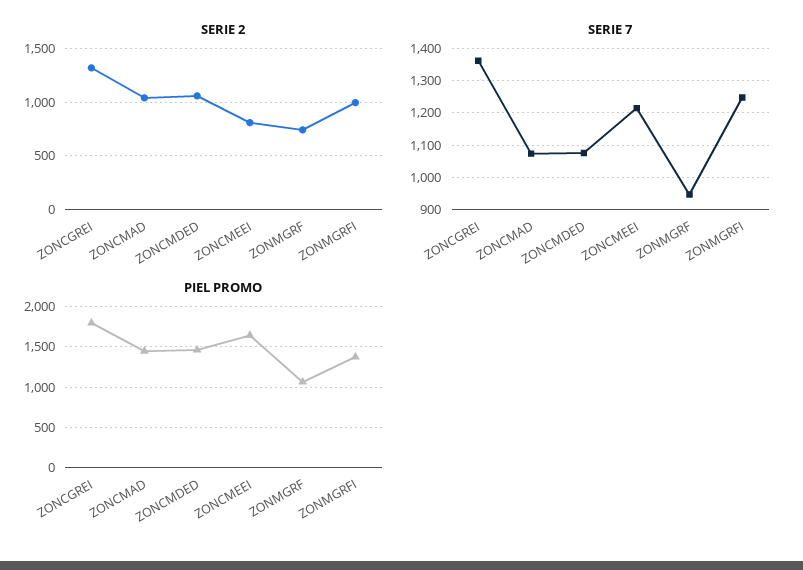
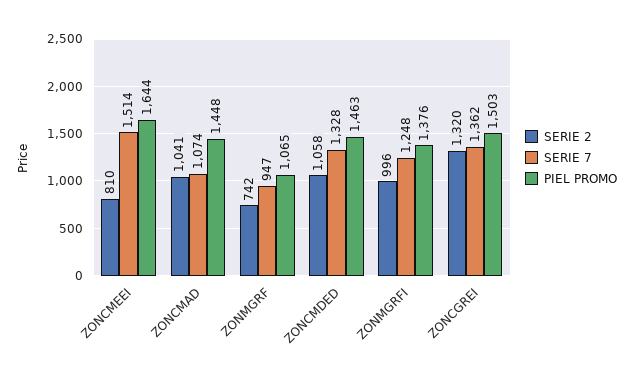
  {
    "SERIE 2": {
      "ZONCGREI": 1320,
      "ZONCMAD": 1041,
      "ZONCMDED": 1058,
      "ZONCMEEI": 810,
      "ZONMGRF": 742,
      "ZONMGRFI": 996
    },
    "SERIE 7": {
      "ZONCGREI": 1362,
      "ZONCMAD": 1074,
-     "ZONCMDED": 1080,
+     "ZONCMDED": 1328,
-     "ZONCMEEI": 1220,
+     "ZONCMEEI": 1514,
      "ZONMGRF": 947,
      "ZONMGRFI": 1248
    },
    "PIEL PROMO": {
-     "ZONCGREI": 1800,
+     "ZONCGREI": 1503,
      "ZONCMAD": 1448,
      "ZONCMDED": 1463,
      "ZONCMEEI": 1644,
      "ZONMGRF": 1065,
      "ZONMGRFI": 1376
    }
  }

